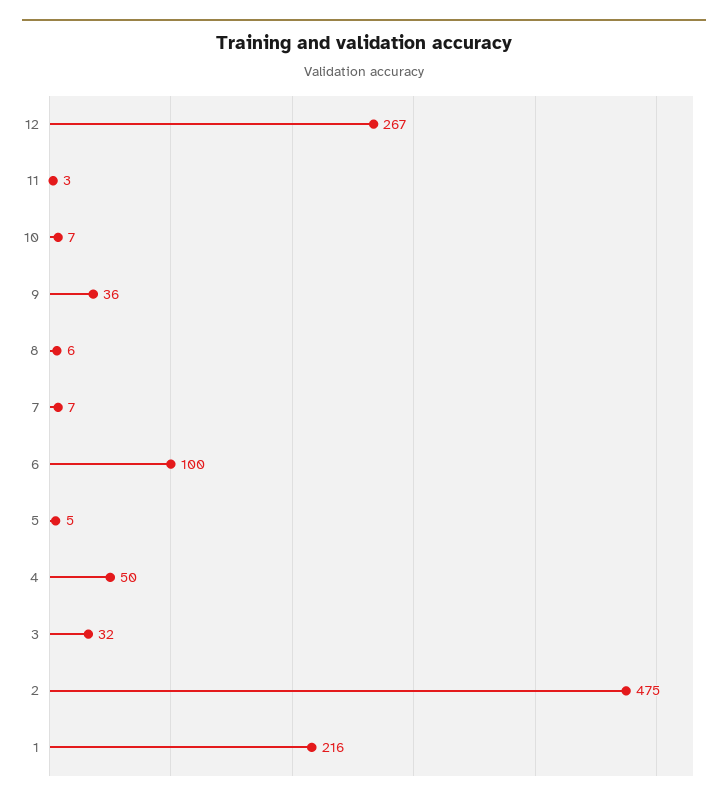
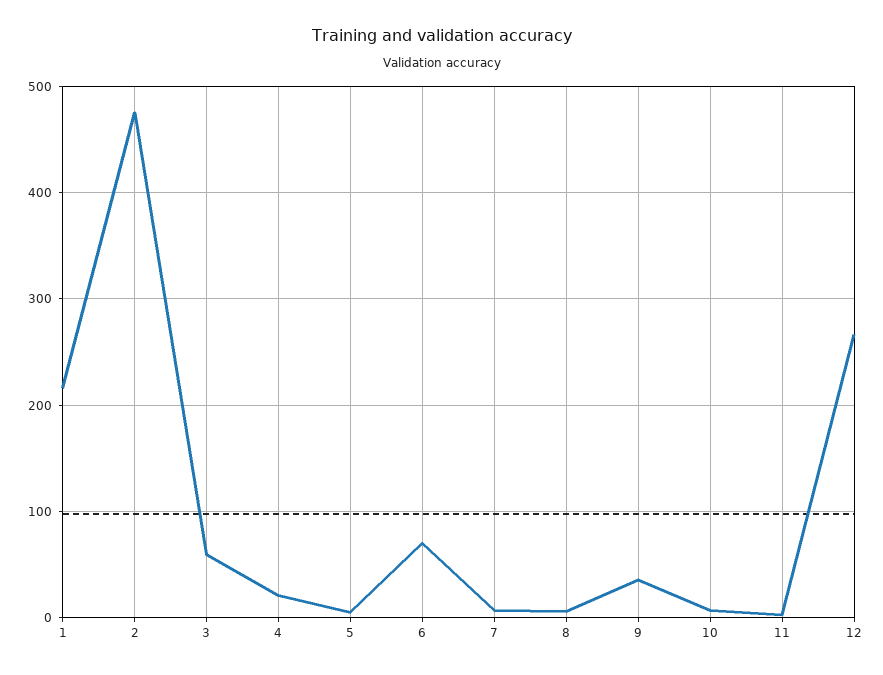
  {
    "12": 267,
    "11": 3,
    "10": 7,
    "9": 36,
    "8": 6,
    "7": 7,
-   "6": 100,
+   "6": 70,
    "5": 5,
-   "4": 50,
+   "4": 20,
-   "3": 32,
+   "3": 60,
    "2": 475,
    "1": 216
  }

